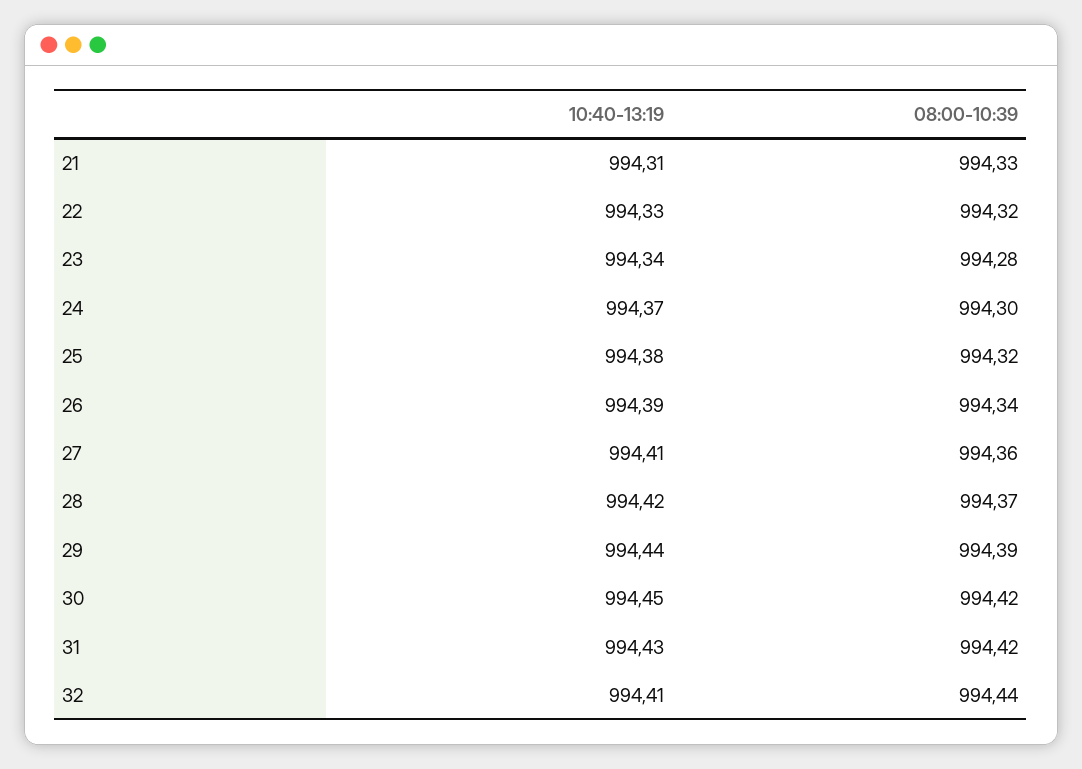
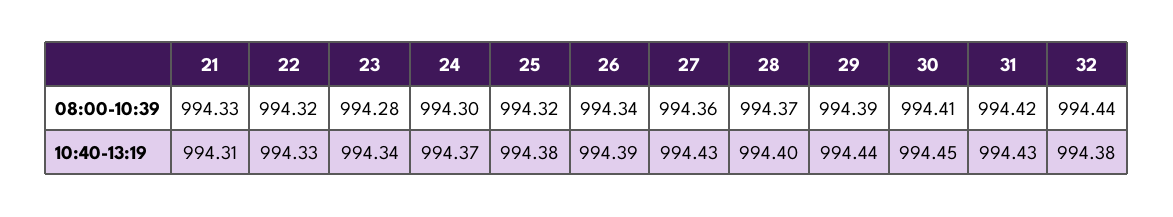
  {
    "10:40-13:19": {
      "21": 994.31,
      "22": 994.33,
      "23": 994.34,
      "24": 994.37,
      "25": 994.38,
      "26": 994.39,
-     "27": 994.41,
+     "27": 994.43,
-     "28": 994.42,
+     "28": 994.4,
      "29": 994.44,
      "30": 994.45,
      "31": 994.43,
-     "32": 994.41
+     "32": 994.38
    },
    "08:00-10:39": {
      "21": 994.33,
      "22": 994.32,
      "23": 994.28,
      "24": 994.3,
      "25": 994.32,
      "26": 994.34,
      "27": 994.36,
      "28": 994.37,
      "29": 994.39,
-     "30": 994.42,
+     "30": 994.41,
      "31": 994.42,
      "32": 994.44
    }
  }

